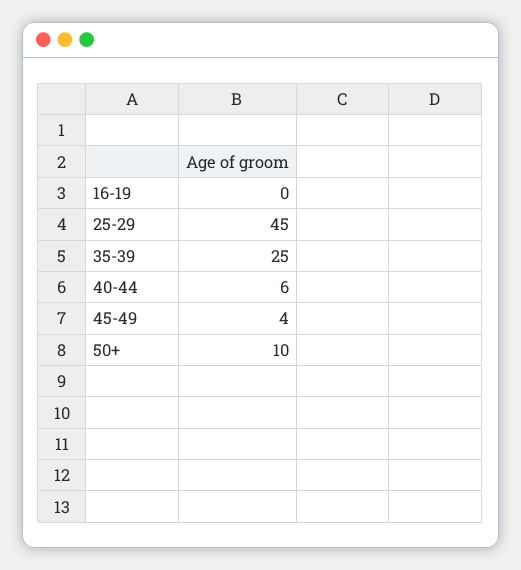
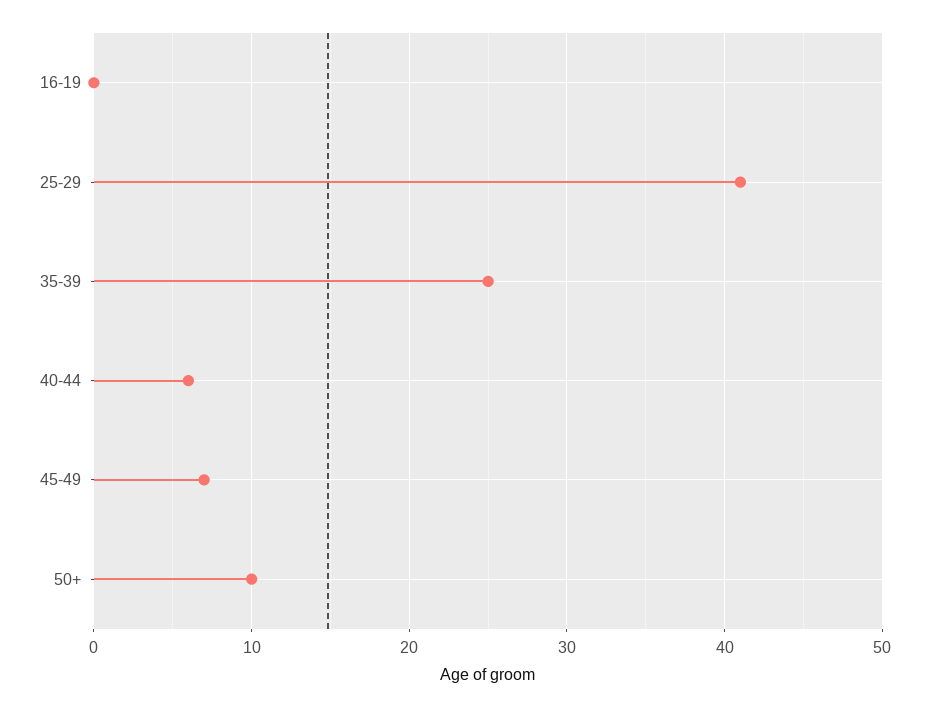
  {
    "16-19": 0,
-   "25-29": 45,
+   "25-29": 41,
    "35-39": 25,
    "40-44": 6,
-   "45-49": 4,
+   "45-49": 7,
    "50+": 10
  }

